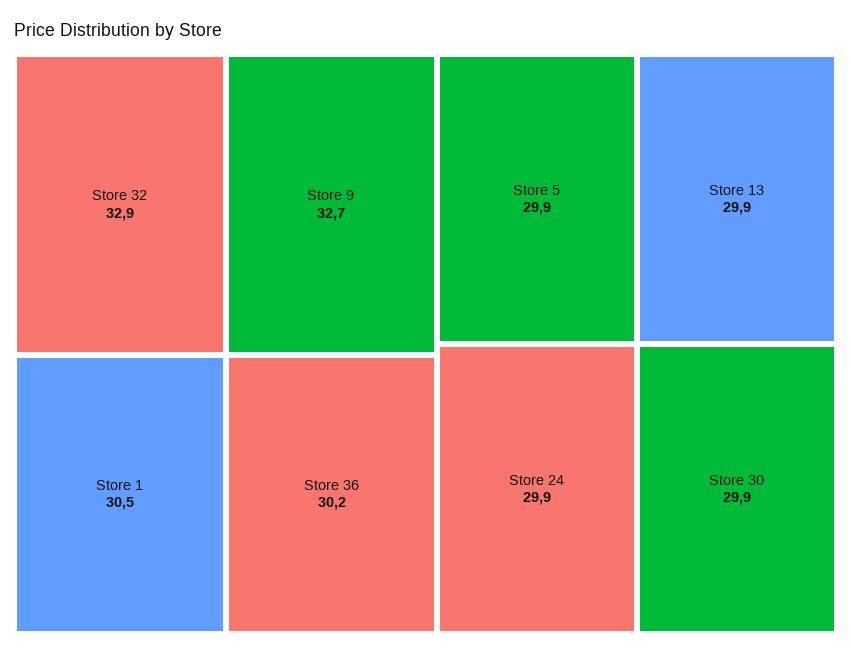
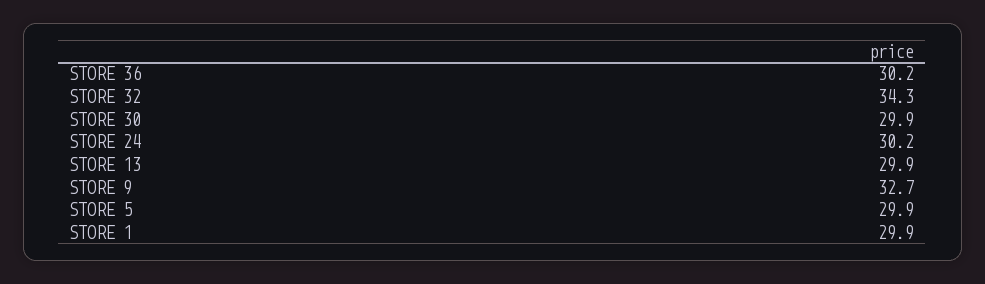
  {
-   "Store 32": 32.9,
+   "Store 32": 34.3,
    "Store 9": 32.7,
-   "Store 1": 30.5,
+   "Store 1": 29.9,
    "Store 36": 30.2,
    "Store 5": 29.9,
    "Store 13": 29.9,
-   "Store 24": 29.9,
+   "Store 24": 30.2,
    "Store 30": 29.9
  }

